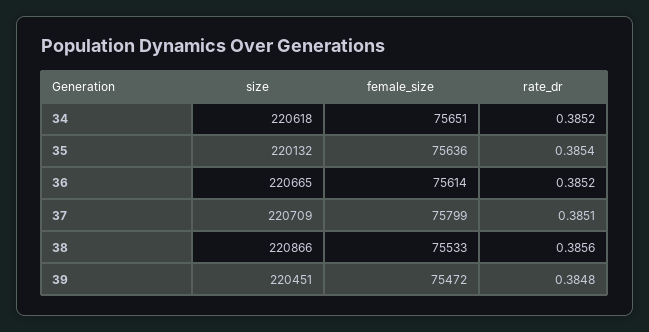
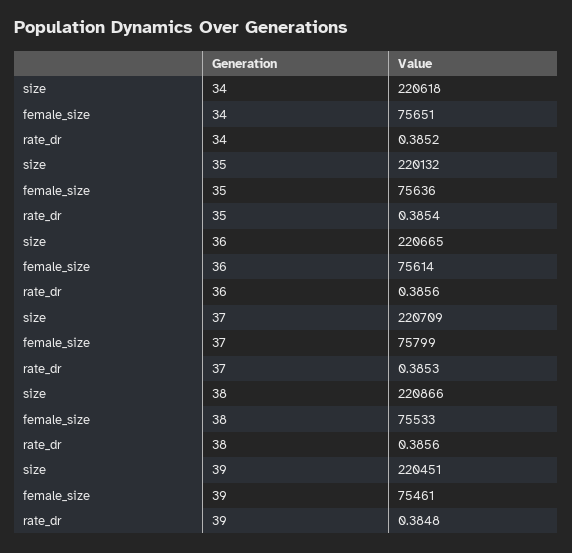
  {
    "size": {
      "34": 220618,
      "35": 220132,
      "36": 220665,
      "37": 220709,
      "38": 220866,
      "39": 220451
    },
    "female_size": {
      "34": 75651,
      "35": 75636,
      "36": 75614,
      "37": 75799,
      "38": 75533,
-     "39": 75472
+     "39": 75461
    },
    "rate_dr": {
      "34": 0.3852,
      "35": 0.3854,
-     "36": 0.3852,
+     "36": 0.3856,
-     "37": 0.3851,
+     "37": 0.3853,
      "38": 0.3856,
      "39": 0.3848
    }
  }

